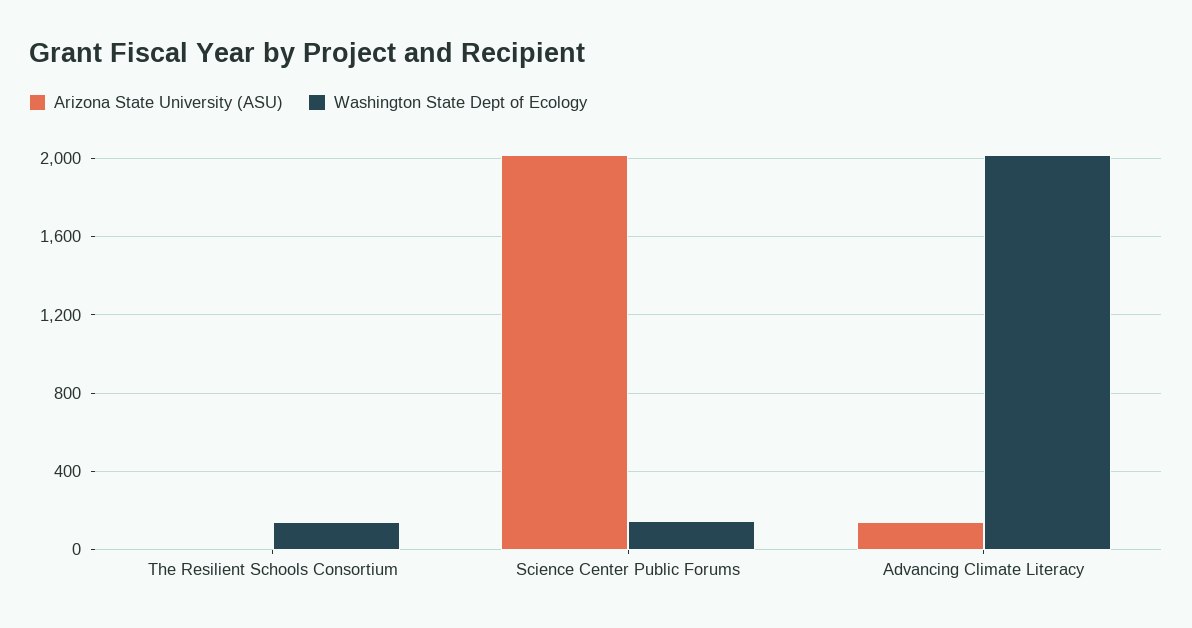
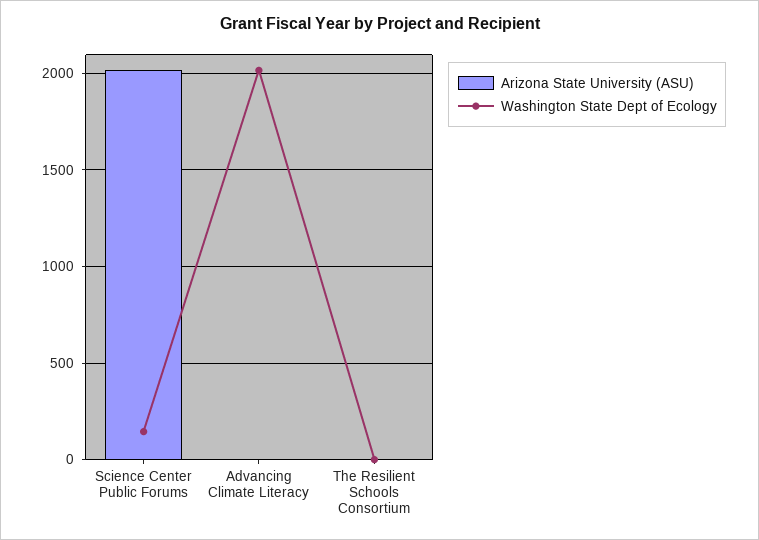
  {
    "Arizona State University (ASU)": {
      "The Resilient Schools Consortium": 0,
      "Science Center Public Forums": 2000,
-     "Advancing Climate Literacy": 150
+     "Advancing Climate Literacy": 0
    },
    "Washington State Dept of Ecology": {
-     "The Resilient Schools Consortium": 150,
+     "The Resilient Schools Consortium": 0,
      "Science Center Public Forums": 150,
      "Advancing Climate Literacy": 2000
    }
  }

